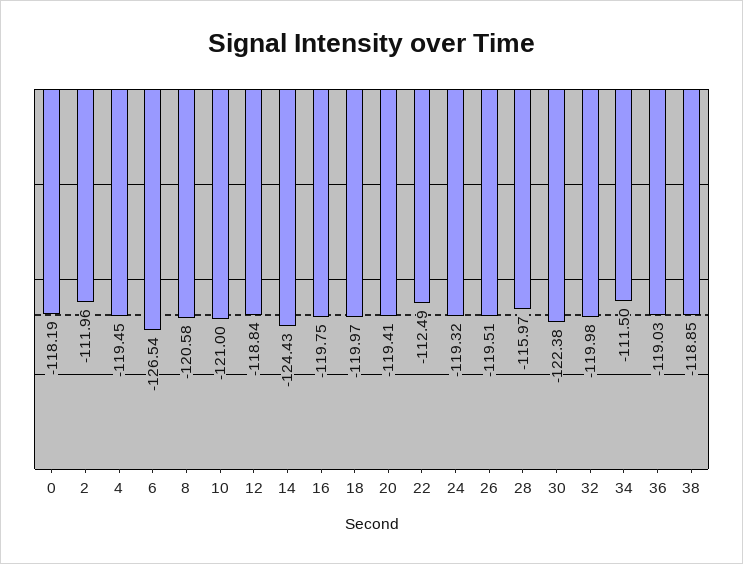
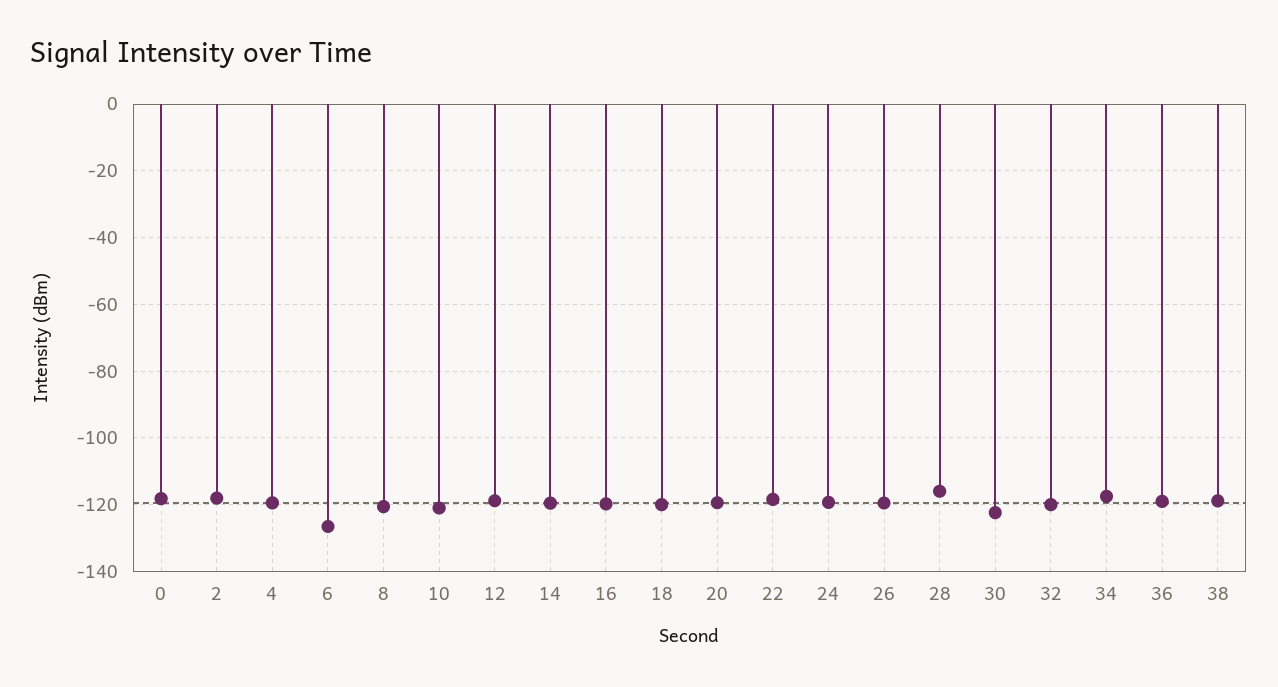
  {
    "0": -118.19,
-   "2": -111.96,
+   "2": -118,
    "4": -119.45,
    "6": -126.54,
    "8": -120.58,
    "10": -121,
    "12": -118.84,
-   "14": -124.43,
+   "14": -120,
    "16": -119.75,
    "18": -119.97,
    "20": -119.41,
-   "22": -112.49,
+   "22": -118,
    "24": -119.32,
    "26": -119.51,
    "28": -115.97,
    "30": -122.38,
    "32": -119.98,
-   "34": -111.5,
+   "34": -118,
    "36": -119.03,
    "38": -118.85
  }

